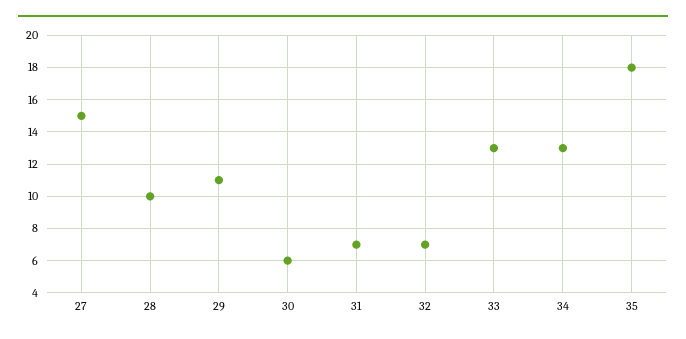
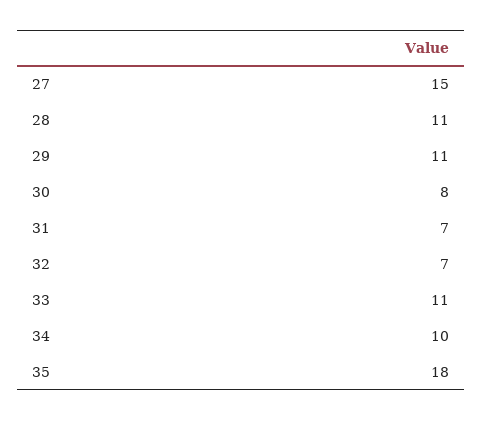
  {
    "27": 15,
-   "28": 10,
+   "28": 11,
    "29": 11,
-   "30": 6,
+   "30": 8,
    "31": 7,
    "32": 7,
-   "33": 13,
+   "33": 11,
-   "34": 13,
+   "34": 10,
    "35": 18
  }

